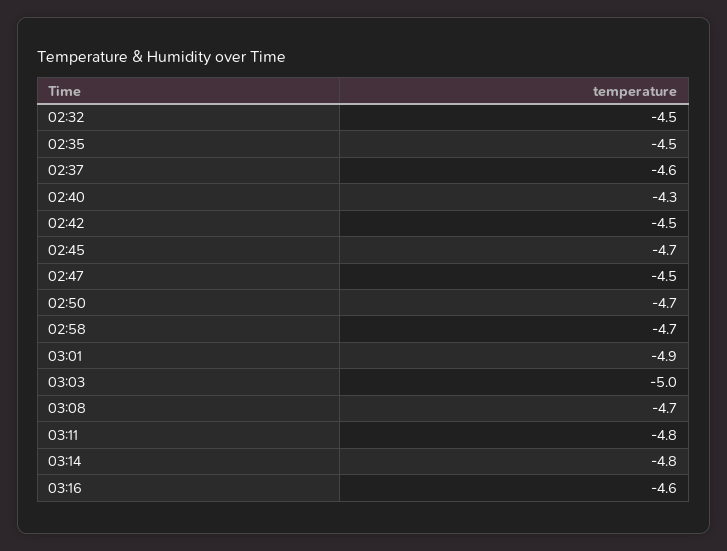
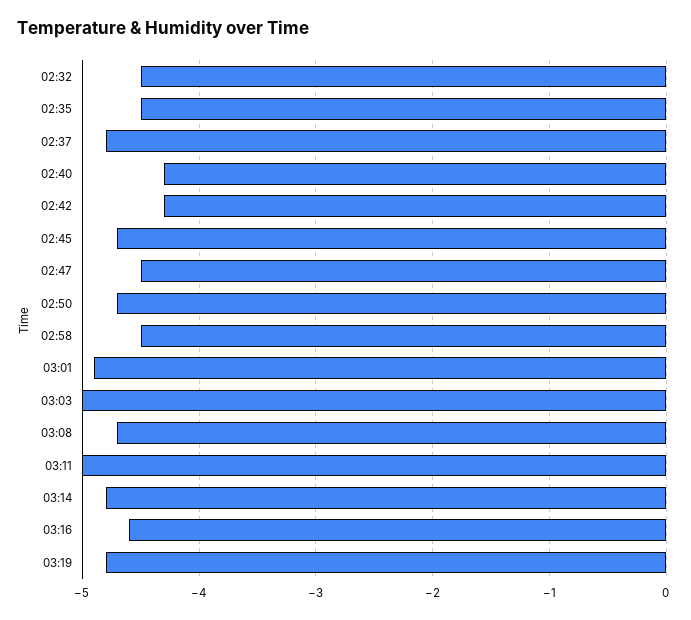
  {
    "02:32": -4.5,
    "02:35": -4.5,
-   "02:37": -4.6,
+   "02:37": -4.8,
    "02:40": -4.3,
-   "02:42": -4.5,
+   "02:42": -4.3,
    "02:45": -4.7,
    "02:47": -4.5,
    "02:50": -4.7,
-   "02:58": -4.7,
+   "02:58": -4.5,
    "03:01": -4.9,
    "03:03": -5,
    "03:08": -4.7,
-   "03:11": -4.8,
+   "03:11": -5,
    "03:14": -4.8,
-   "03:16": -4.6
+   "03:16": -4.6,
+   "03:19": -4.8
  }

